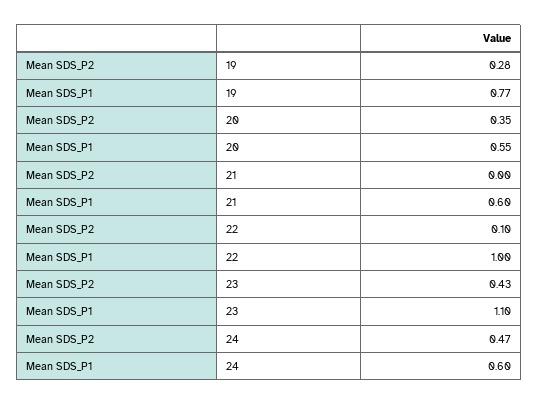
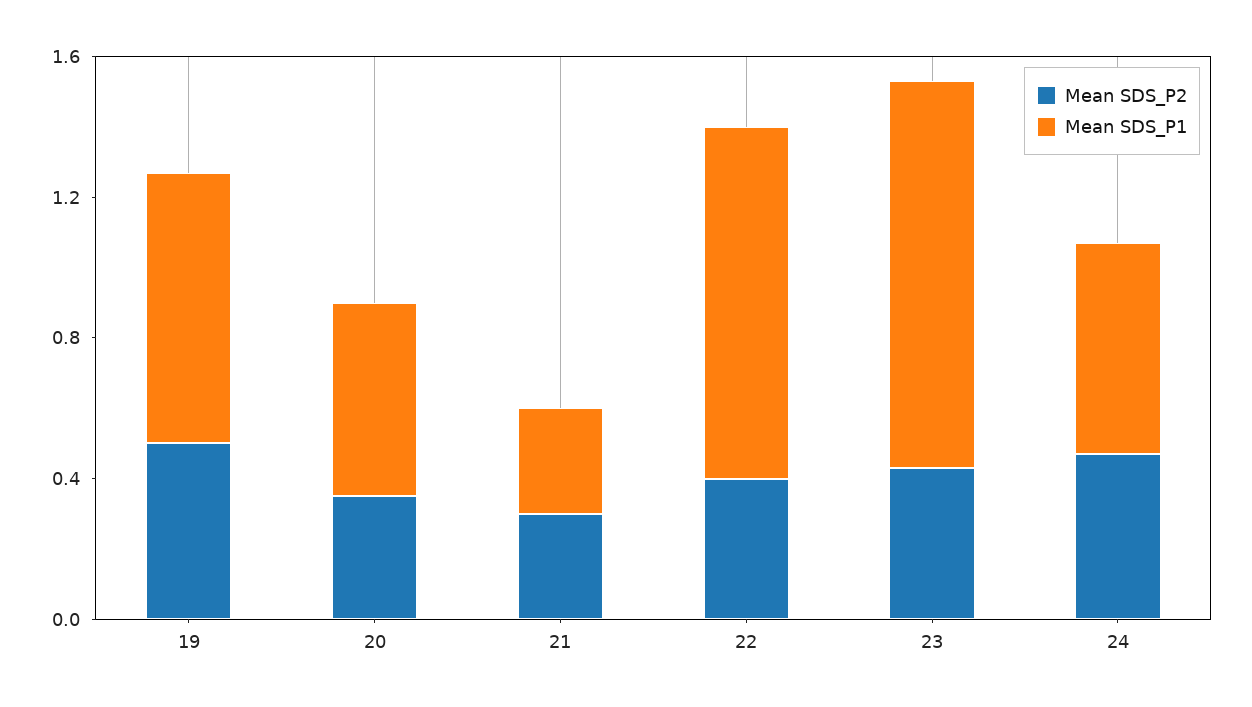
  {
    "Mean SDS_P2": {
-     "19": 0.28,
+     "19": 0.5,
      "20": 0.35,
-     "21": 0,
+     "21": 0.3,
-     "22": 0.1,
+     "22": 0.4,
      "23": 0.43,
      "24": 0.47
    },
    "Mean SDS_P1": {
      "19": 0.77,
      "20": 0.55,
-     "21": 0.6,
+     "21": 0.3,
      "22": 1,
      "23": 1.1,
      "24": 0.6
    }
  }

